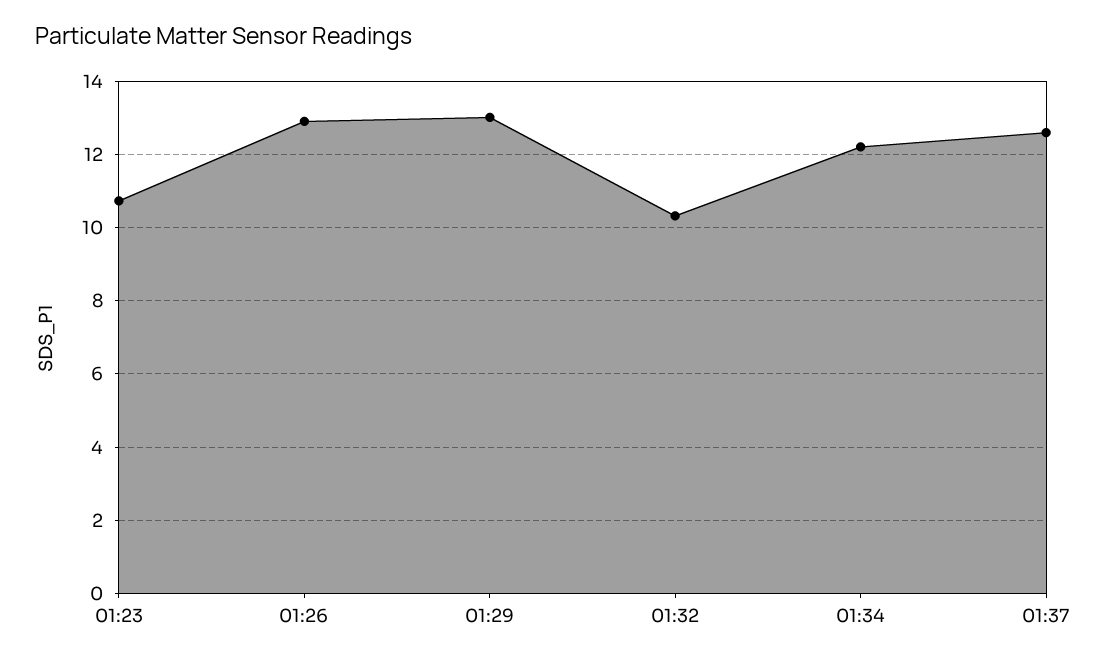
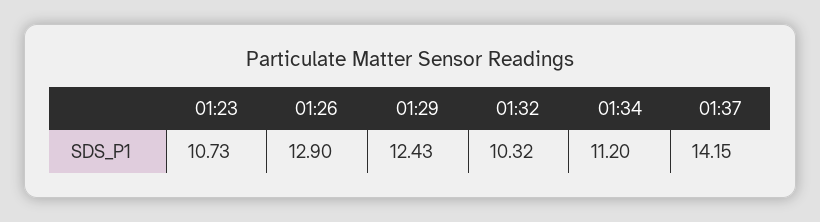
  {
    "01:23": 10.73,
    "01:26": 12.9,
-   "01:29": 13,
+   "01:29": 12.43,
    "01:32": 10.32,
-   "01:34": 12.2,
+   "01:34": 11.2,
-   "01:37": 12.6
+   "01:37": 14.15
  }

